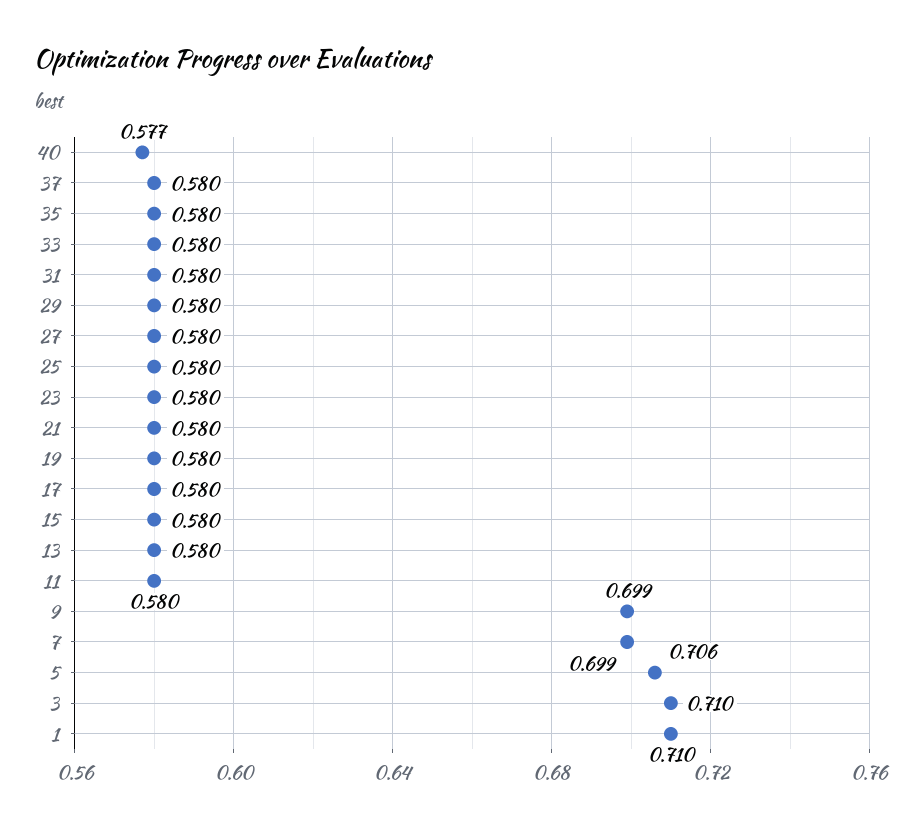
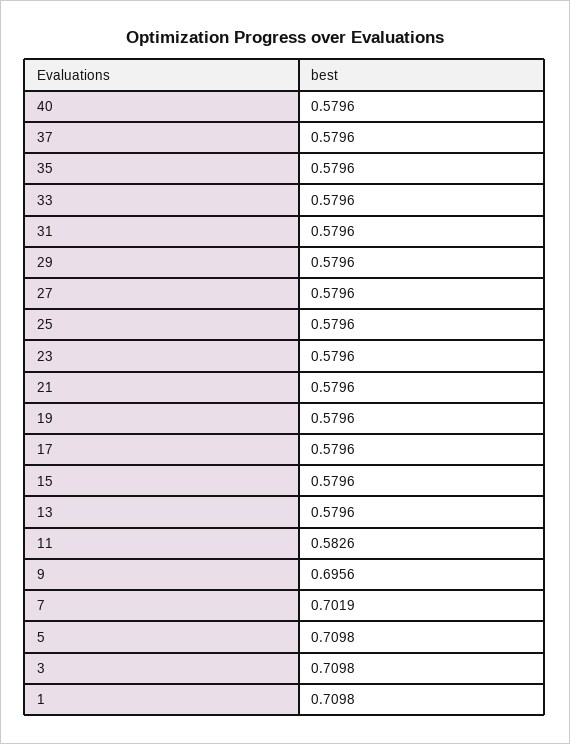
  {
-   "40": 0.577,
+   "40": 0.5796,
    "37": 0.5796,
    "35": 0.5796,
    "33": 0.5796,
    "31": 0.5796,
    "29": 0.5796,
    "27": 0.5796,
    "25": 0.5796,
    "23": 0.5796,
    "21": 0.5796,
    "19": 0.5796,
    "17": 0.5796,
    "15": 0.5796,
    "13": 0.5796,
-   "11": 0.58,
+   "11": 0.5826,
-   "9": 0.699,
+   "9": 0.6956,
-   "7": 0.699,
+   "7": 0.7019,
-   "5": 0.706,
+   "5": 0.7098,
    "3": 0.7098,
    "1": 0.7098
  }

